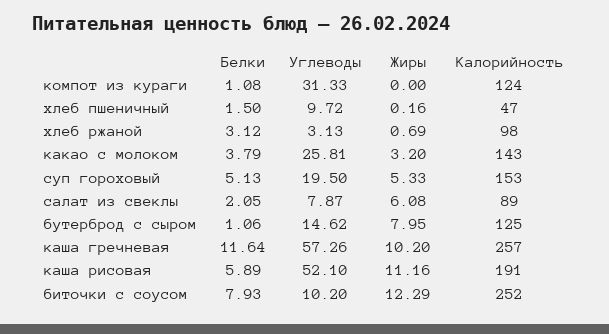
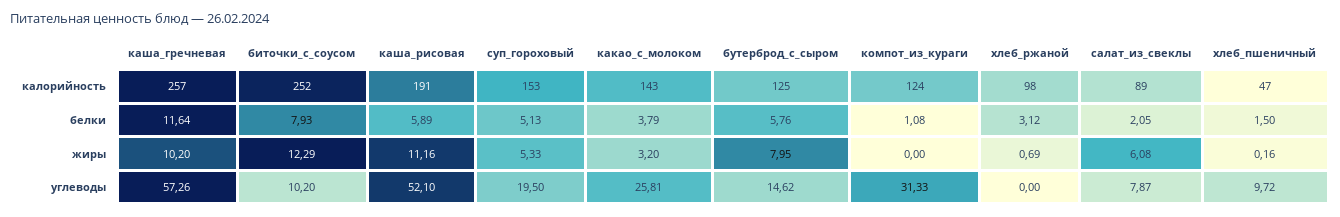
  {
    "Белки": {
      "компот из кураги": 1.08,
      "хлеб пшеничный": 1.5,
      "хлеб ржаной": 3.12,
      "какао с молоком": 3.79,
      "суп гороховый": 5.13,
      "салат из свеклы": 2.05,
-     "бутерброд с сыром": 1.06,
+     "бутерброд с сыром": 5.76,
      "каша гречневая": 11.64,
      "каша рисовая": 5.89,
      "биточки с соусом": 7.93
    },
    "Углеводы": {
      "компот из кураги": 31.33,
      "хлеб пшеничный": 9.72,
-     "хлеб ржаной": 3.13,
+     "хлеб ржаной": 0,
      "какао с молоком": 25.81,
      "суп гороховый": 19.5,
      "салат из свеклы": 7.87,
      "бутерброд с сыром": 14.62,
      "каша гречневая": 57.26,
      "каша рисовая": 52.1,
      "биточки с соусом": 10.2
    },
    "Жиры": {
      "компот из кураги": 0,
      "хлеб пшеничный": 0.16,
      "хлеб ржаной": 0.69,
      "какао с молоком": 3.2,
      "суп гороховый": 5.33,
      "салат из свеклы": 6.08,
      "бутерброд с сыром": 7.95,
      "каша гречневая": 10.2,
      "каша рисовая": 11.16,
      "биточки с соусом": 12.29
    },
    "Калорийность": {
      "компот из кураги": 124,
      "хлеб пшеничный": 47,
      "хлеб ржаной": 98,
      "какао с молоком": 143,
      "суп гороховый": 153,
      "салат из свеклы": 89,
      "бутерброд с сыром": 125,
      "каша гречневая": 257,
      "каша рисовая": 191,
      "биточки с соусом": 252
    }
  }

